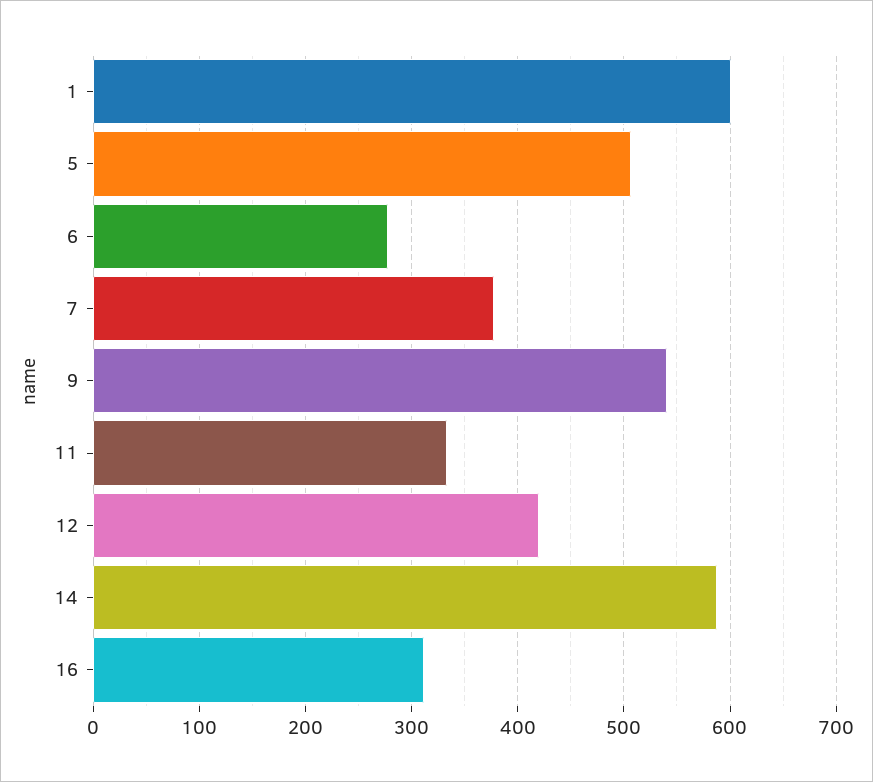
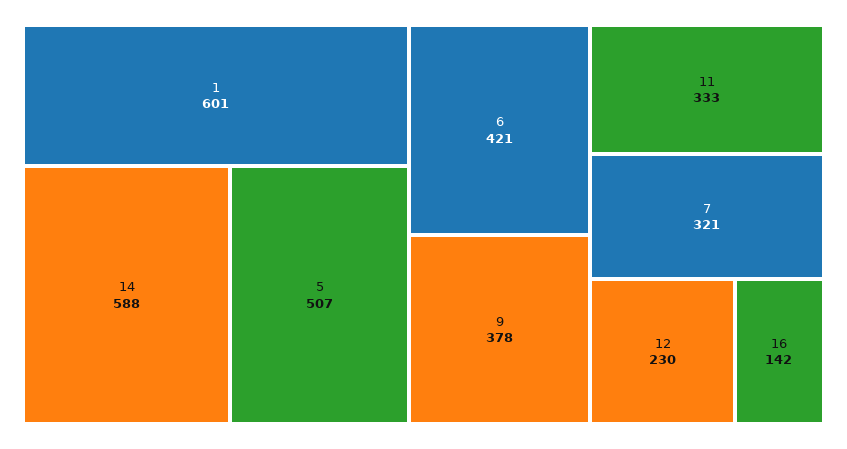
  {
    "1": 601,
    "5": 507,
-   "6": 280,
+   "6": 421,
-   "7": 380,
+   "7": 321,
-   "9": 540,
+   "9": 378,
    "11": 333,
-   "12": 420,
+   "12": 230,
    "14": 588,
-   "16": 310
+   "16": 142
  }

